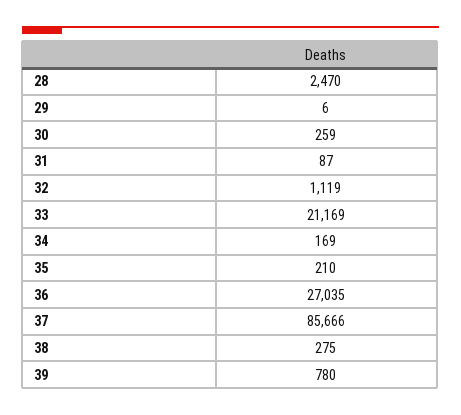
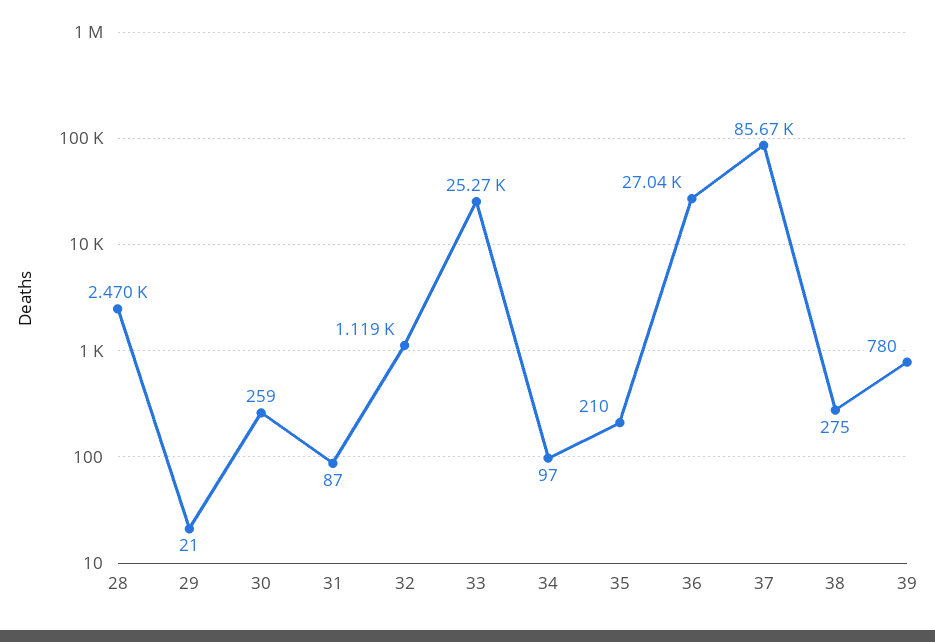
  {
    "28": 2470,
-   "29": 6,
+   "29": 21,
    "30": 259,
    "31": 87,
    "32": 1119,
-   "33": 21169,
+   "33": 25270,
-   "34": 169,
+   "34": 97,
    "35": 210,
    "36": 27035,
    "37": 85666,
    "38": 275,
    "39": 780
  }

